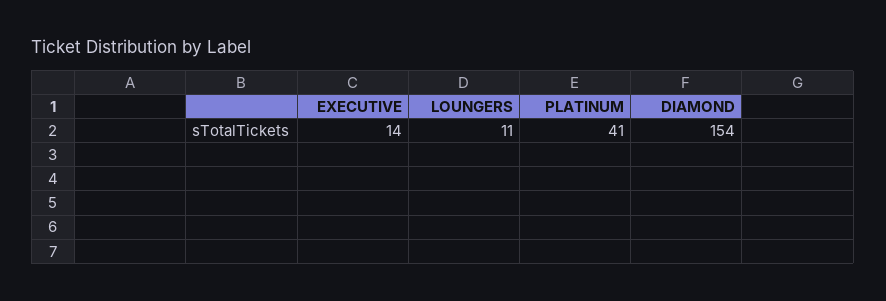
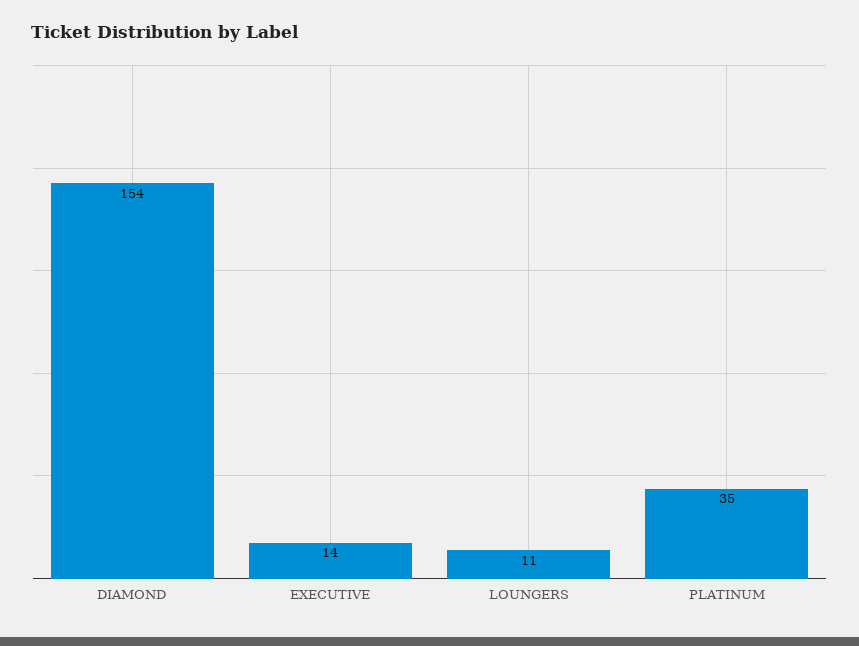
  {
    "EXECUTIVE": 14,
    "LOUNGERS": 11,
-   "PLATINUM": 41,
+   "PLATINUM": 35,
    "DIAMOND": 154
  }

